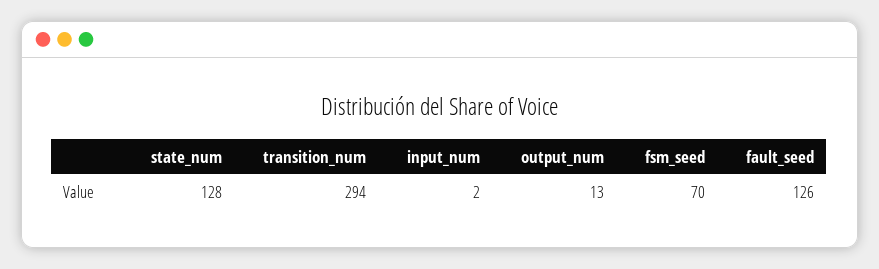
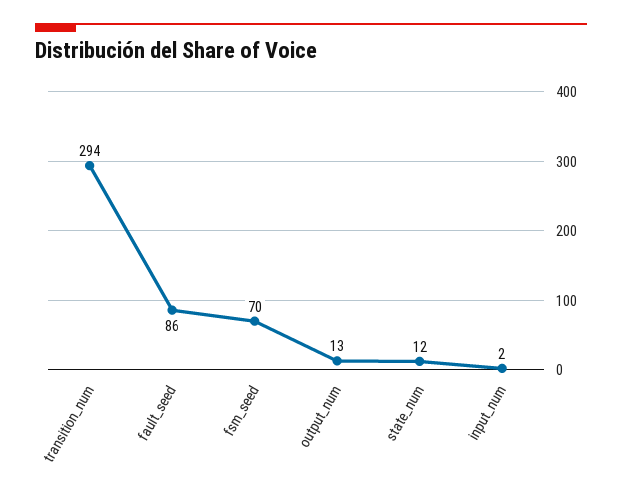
  {
-   "state_num": 128,
+   "state_num": 12,
    "transition_num": 294,
    "input_num": 2,
    "output_num": 13,
    "fsm_seed": 70,
-   "fault_seed": 126
+   "fault_seed": 86
  }

